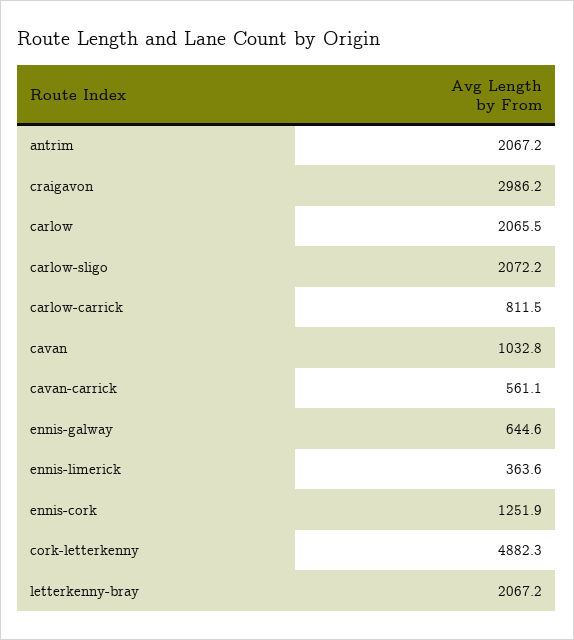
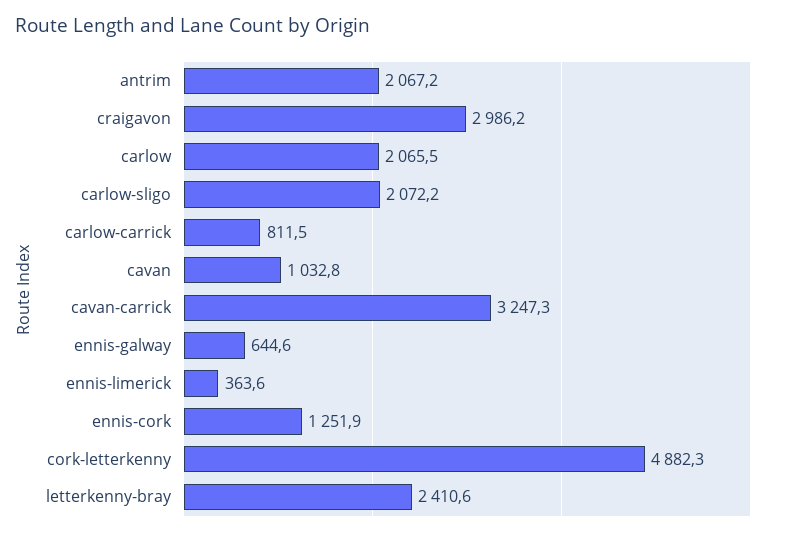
  {
    "antrim": 2067.2,
    "craigavon": 2986.2,
    "carlow": 2065.5,
    "carlow-sligo": 2072.2,
    "carlow-carrick": 811.5,
    "cavan": 1032.8,
-   "cavan-carrick": 561.1,
+   "cavan-carrick": 3247.3,
    "ennis-galway": 644.6,
    "ennis-limerick": 363.6,
    "ennis-cork": 1251.9,
    "cork-letterkenny": 4882.3,
-   "letterkenny-bray": 2067.2
+   "letterkenny-bray": 2410.6
  }

